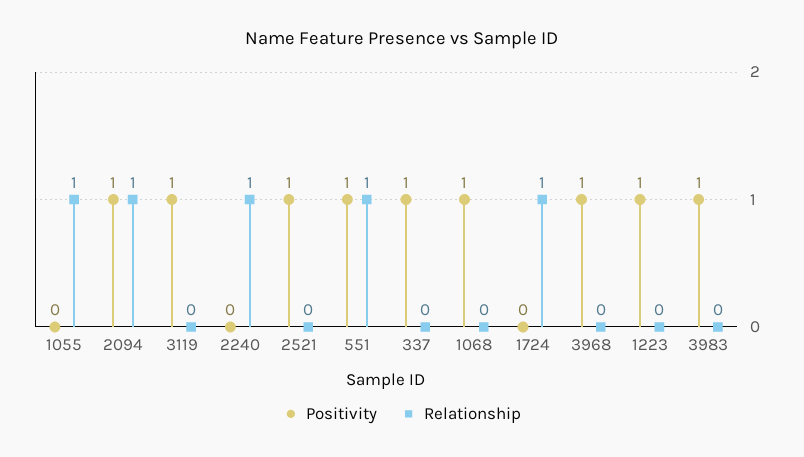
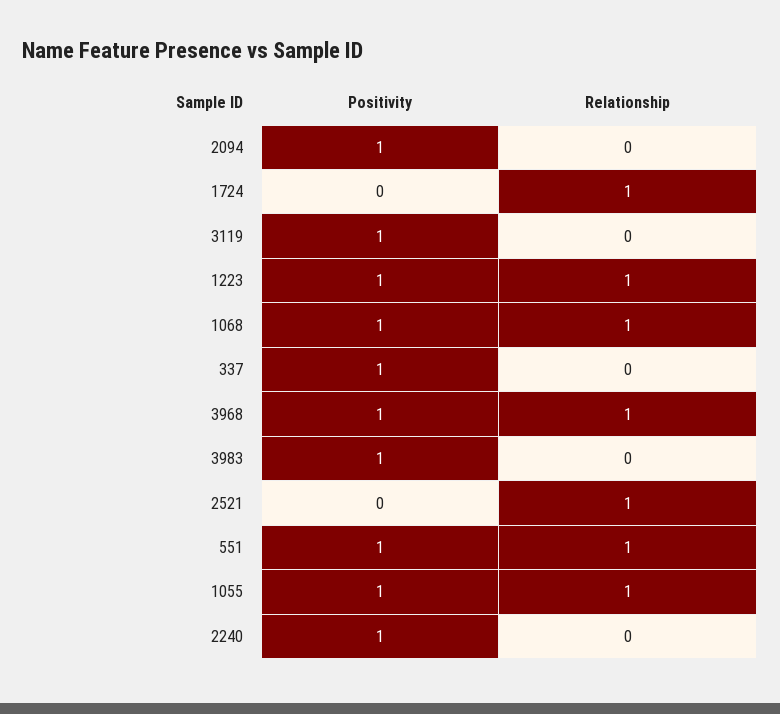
  {
    "Positivity": {
-     "1055": 0,
+     "1055": 1,
      "2094": 1,
      "3119": 1,
-     "2240": 0,
+     "2240": 1,
-     "2521": 1,
+     "2521": 0,
      "551": 1,
      "337": 1,
      "1068": 1,
      "1724": 0,
      "3968": 1,
      "1223": 1,
      "3983": 1
    },
    "Relationship": {
      "1055": 1,
-     "2094": 1,
+     "2094": 0,
      "3119": 0,
-     "2240": 1,
+     "2240": 0,
-     "2521": 0,
+     "2521": 1,
      "551": 1,
      "337": 0,
-     "1068": 0,
+     "1068": 1,
      "1724": 1,
-     "3968": 0,
+     "3968": 1,
-     "1223": 0,
+     "1223": 1,
      "3983": 0
    }
  }

